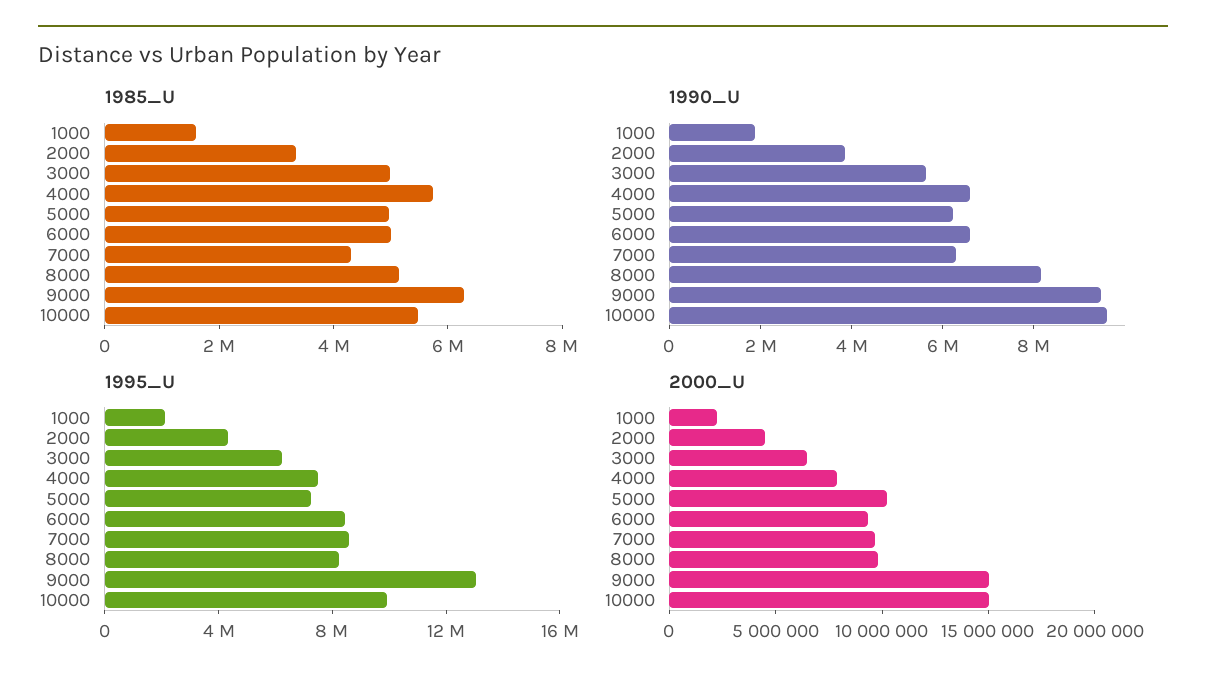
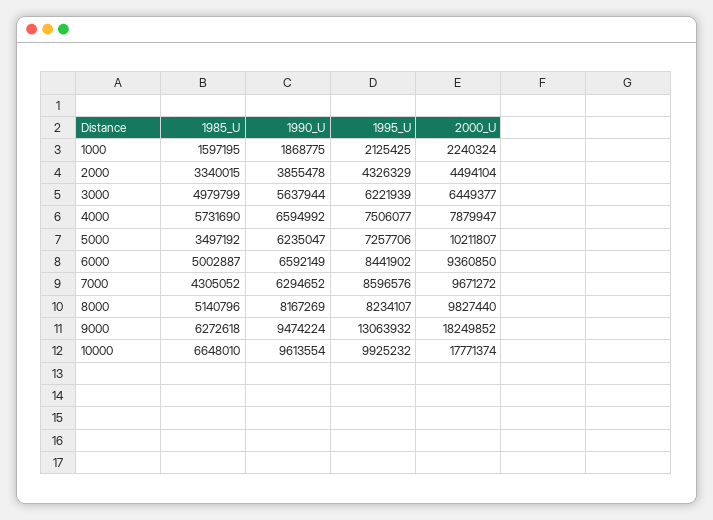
  {
    "1985_U": {
      "1000": 1597195,
      "2000": 3340015,
      "3000": 4979799,
      "4000": 5731690,
-     "5000": 5000000,
+     "5000": 3497192,
      "6000": 5002887,
      "7000": 4305052,
      "8000": 5140796,
      "9000": 6272618,
-     "10000": 5500000
+     "10000": 6648010
    },
    "1990_U": {
      "1000": 1868775,
      "2000": 3855478,
      "3000": 5637944,
      "4000": 6594992,
      "5000": 6235047,
      "6000": 6592149,
      "7000": 6294652,
      "8000": 8167269,
      "9000": 9474224,
      "10000": 9613554
    },
    "1995_U": {
      "1000": 2125425,
      "2000": 4326329,
      "3000": 6221939,
      "4000": 7506077,
      "5000": 7257706,
      "6000": 8441902,
      "7000": 8596576,
      "8000": 8234107,
      "9000": 13063932,
      "10000": 9925232
    },
    "2000_U": {
      "1000": 2240324,
      "2000": 4494104,
      "3000": 6449377,
      "4000": 7879947,
      "5000": 10211807,
      "6000": 9360850,
      "7000": 9671272,
      "8000": 9827440,
-     "9000": 15000000,
+     "9000": 18249852,
-     "10000": 15000000
+     "10000": 17771374
    }
  }

